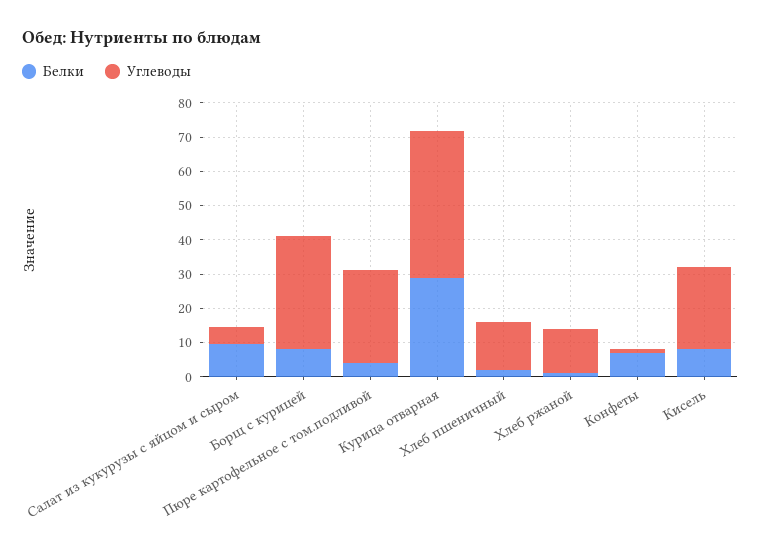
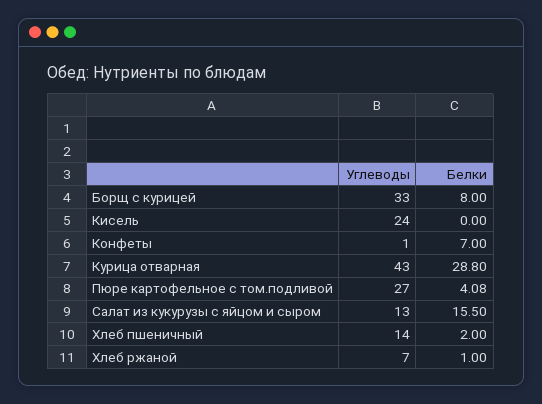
  {
    "Белки": {
-     "Салат из кукурузы с яйцом и сыром": 10,
+     "Салат из кукурузы с яйцом и сыром": 15.5,
      "Борщ с курицей": 8,
      "Пюре картофельное с том.подливой": 4.08,
      "Курица отварная": 28.8,
      "Хлеб пшеничный": 2,
      "Хлеб ржаной": 1,
      "Конфеты": 7,
-     "Кисель": 7.5
+     "Кисель": 0
    },
    "Углеводы": {
-     "Салат из кукурузы с яйцом и сыром": 5,
+     "Салат из кукурузы с яйцом и сыром": 13,
      "Борщ с курицей": 33,
      "Пюре картофельное с том.подливой": 27,
      "Курица отварная": 43,
      "Хлеб пшеничный": 14,
-     "Хлеб ржаной": 12.5,
+     "Хлеб ржаной": 7,
      "Конфеты": 1,
      "Кисель": 24
    }
  }

